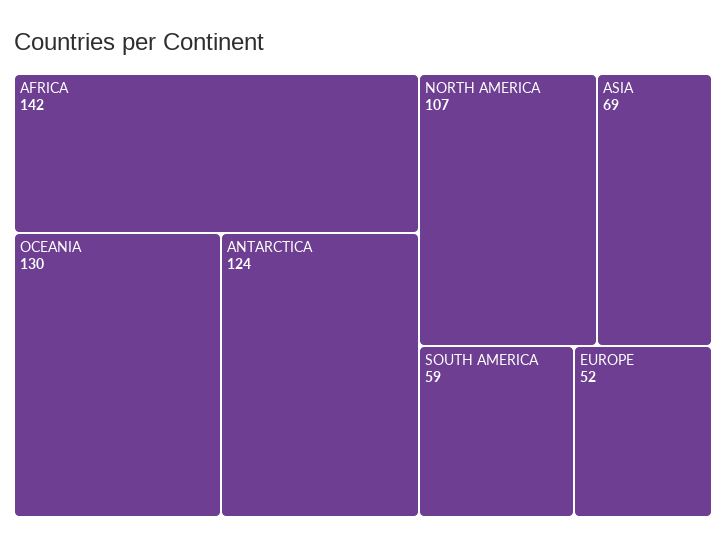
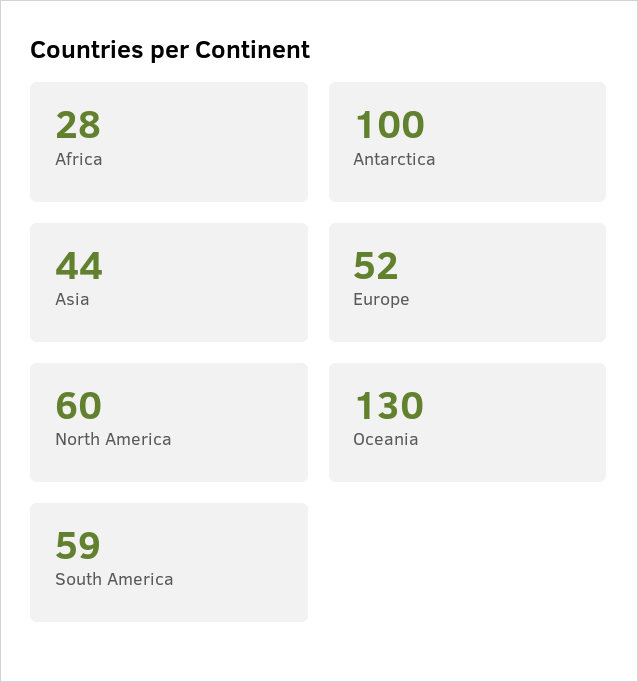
  {
-   "AFRICA": 142,
+   "AFRICA": 28,
    "OCEANIA": 130,
-   "ANTARCTICA": 124,
+   "ANTARCTICA": 100,
-   "NORTH AMERICA": 107,
+   "NORTH AMERICA": 60,
-   "ASIA": 69,
+   "ASIA": 44,
    "SOUTH AMERICA": 59,
    "EUROPE": 52
  }

